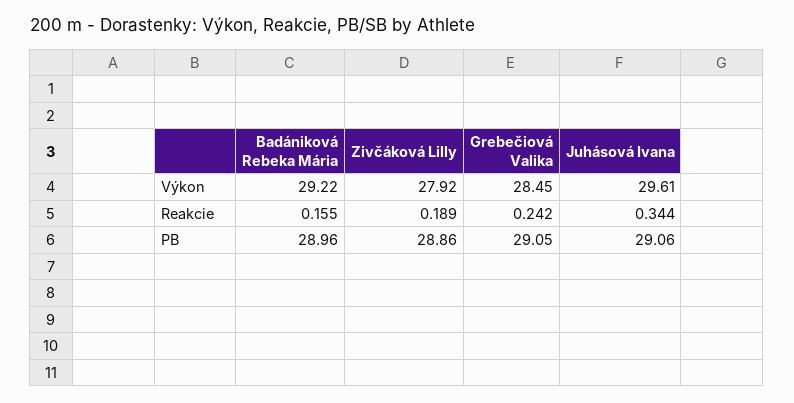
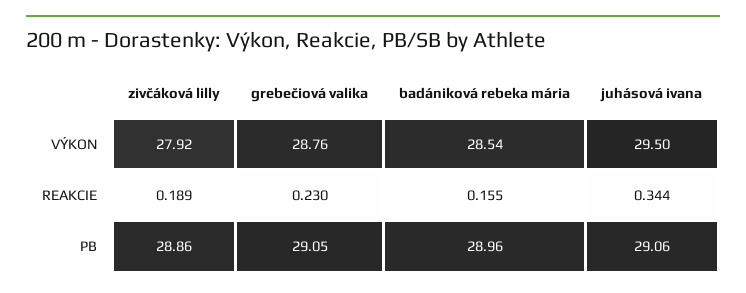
  {
    "Badániková Rebeka Mária": {
-     "Výkon": 29.22,
+     "Výkon": 28.54,
      "Reakcie": 0.155,
      "PB": 28.96
    },
    "Zivčáková Lilly": {
      "Výkon": 27.92,
      "Reakcie": 0.189,
      "PB": 28.86
    },
    "Grebečiová Valika": {
-     "Výkon": 28.45,
+     "Výkon": 28.76,
-     "Reakcie": 0.242,
+     "Reakcie": 0.23,
      "PB": 29.05
    },
    "Juhásová Ivana": {
-     "Výkon": 29.61,
+     "Výkon": 29.5,
      "Reakcie": 0.344,
      "PB": 29.06
    }
  }

